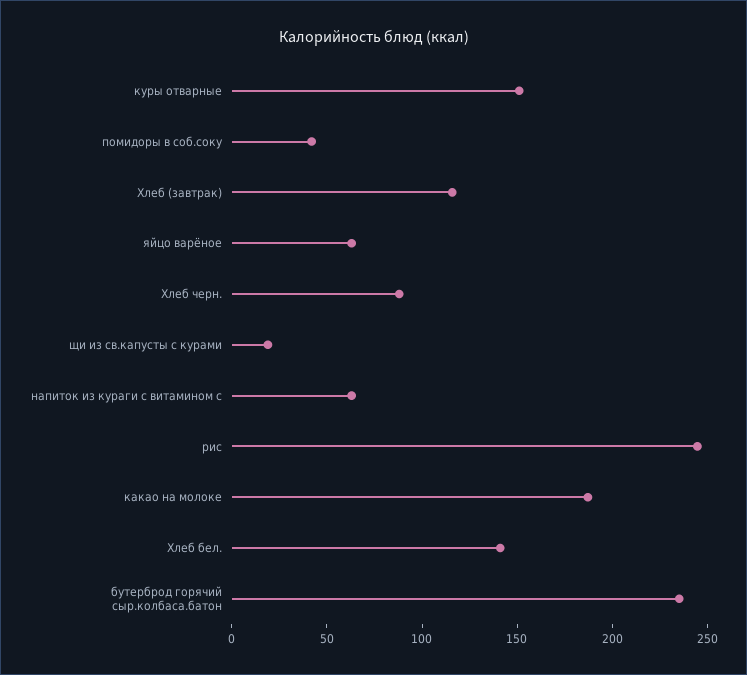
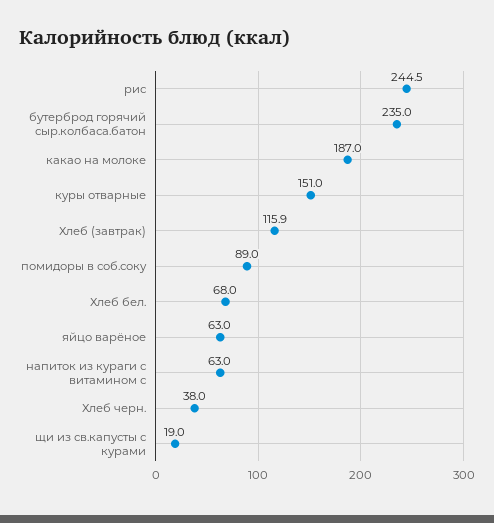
  {
    "куры отварные": 151,
-   "помидоры в соб.соку": 40,
+   "помидоры в соб.соку": 89,
    "Хлеб (завтрак)": 115.9,
    "яйцо варёное": 63,
-   "Хлеб черн.": 90,
+   "Хлеб черн.": 38,
    "щи из св.капусты с курами": 19,
    "напиток из кураги с витамином с": 63,
    "рис": 244.5,
    "какао на молоке": 187,
-   "Хлеб бел.": 140,
+   "Хлеб бел.": 68,
    "бутерброд горячий сыр.колбаса.батон": 235
  }

